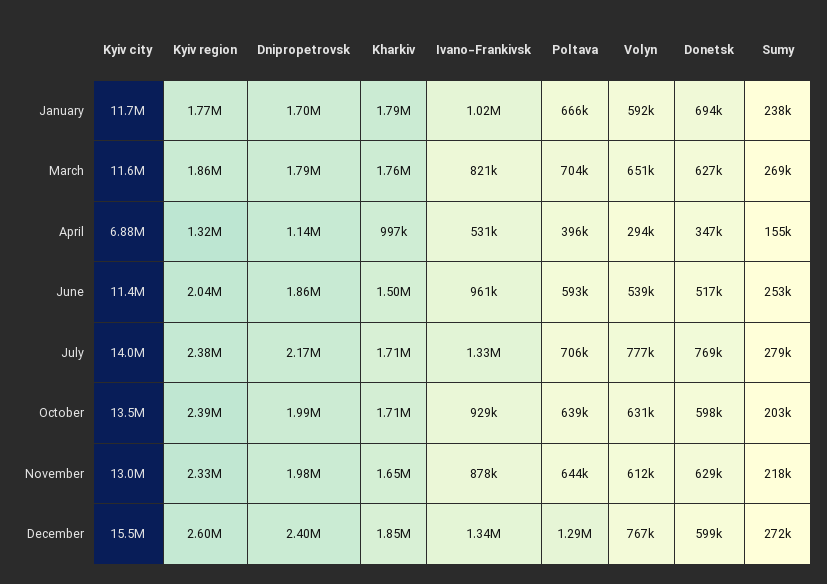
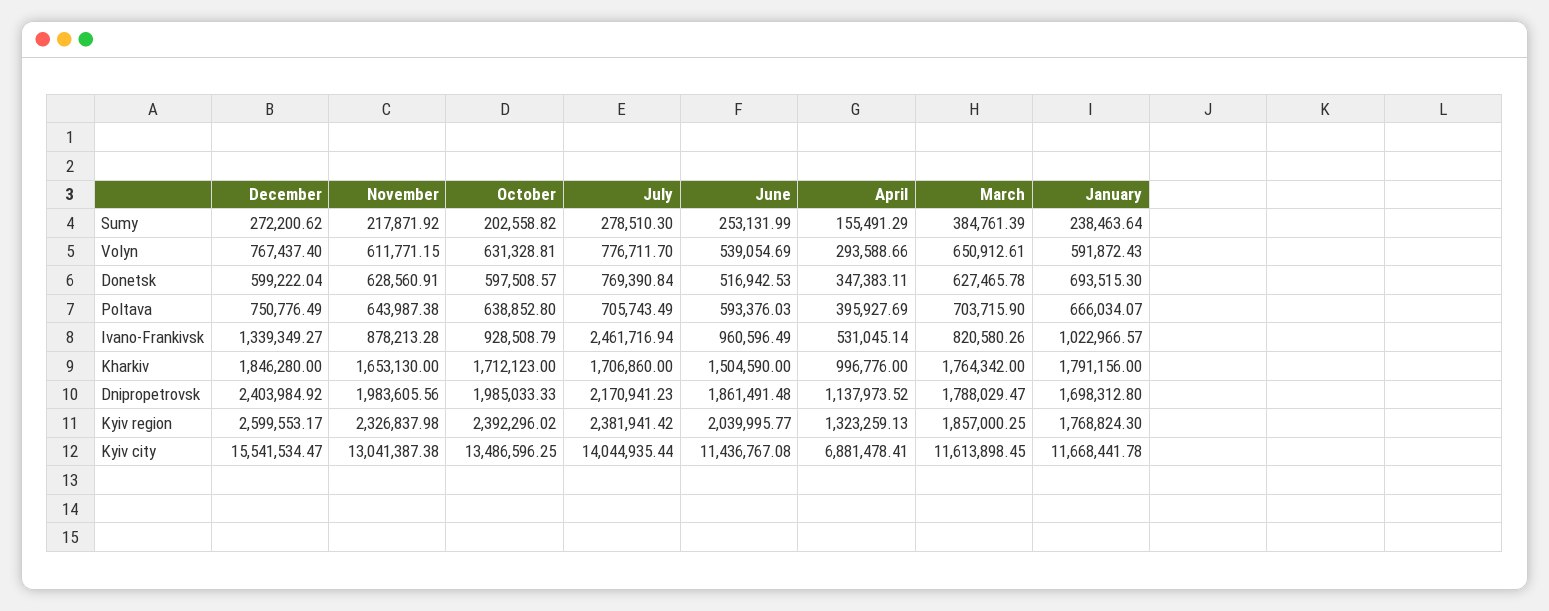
  {
    "Kyiv city": {
      "January": 11668441.78,
      "March": 11613898.45,
      "April": 6881478.41,
      "June": 11436767.08,
      "July": 14044935.44,
      "October": 13486596.25,
      "November": 13041387.38,
      "December": 15541534.47
    },
    "Kyiv region": {
      "January": 1768824.3,
      "March": 1857000.25,
      "April": 1323259.13,
      "June": 2039995.77,
      "July": 2381941.42,
      "October": 2392296.02,
      "November": 2326837.98,
      "December": 2599553.17
    },
    "Dnipropetrovsk": {
      "January": 1698312.8,
      "March": 1788029.47,
      "April": 1137973.52,
      "June": 1861491.48,
      "July": 2170941.23,
      "October": 1985033.33,
      "November": 1983605.56,
      "December": 2403984.92
    },
    "Kharkiv": {
      "January": 1791156,
      "March": 1764342,
      "April": 996776,
      "June": 1504590,
      "July": 1706860,
      "October": 1712123,
      "November": 1653130,
      "December": 1846280
    },
    "Ivano-Frankivsk": {
      "January": 1022966.57,
      "March": 820580.26,
      "April": 531045.14,
      "June": 960596.49,
-     "July": 1330000,
+     "July": 2461716.94,
      "October": 928508.79,
      "November": 878213.28,
      "December": 1339349.27
    },
    "Poltava": {
      "January": 666034.07,
      "March": 703715.9,
      "April": 395927.69,
      "June": 593376.03,
      "July": 705743.49,
      "October": 638852.8,
      "November": 643987.38,
-     "December": 1290000
+     "December": 750776.49
    },
    "Volyn": {
      "January": 591872.43,
      "March": 650912.61,
      "April": 293588.66,
      "June": 539054.69,
      "July": 776711.7,
      "October": 631328.81,
      "November": 611771.15,
      "December": 767437.4
    },
    "Donetsk": {
      "January": 693515.3,
      "March": 627465.78,
      "April": 347383.11,
      "June": 516942.53,
      "July": 769390.84,
      "October": 597508.57,
      "November": 628560.91,
      "December": 599222.04
    },
    "Sumy": {
      "January": 238463.64,
-     "March": 269000,
+     "March": 384761.39,
      "April": 155491.29,
      "June": 253131.99,
      "July": 278510.3,
      "October": 202558.82,
      "November": 217871.92,
      "December": 272200.62
    }
  }

